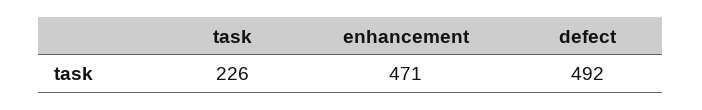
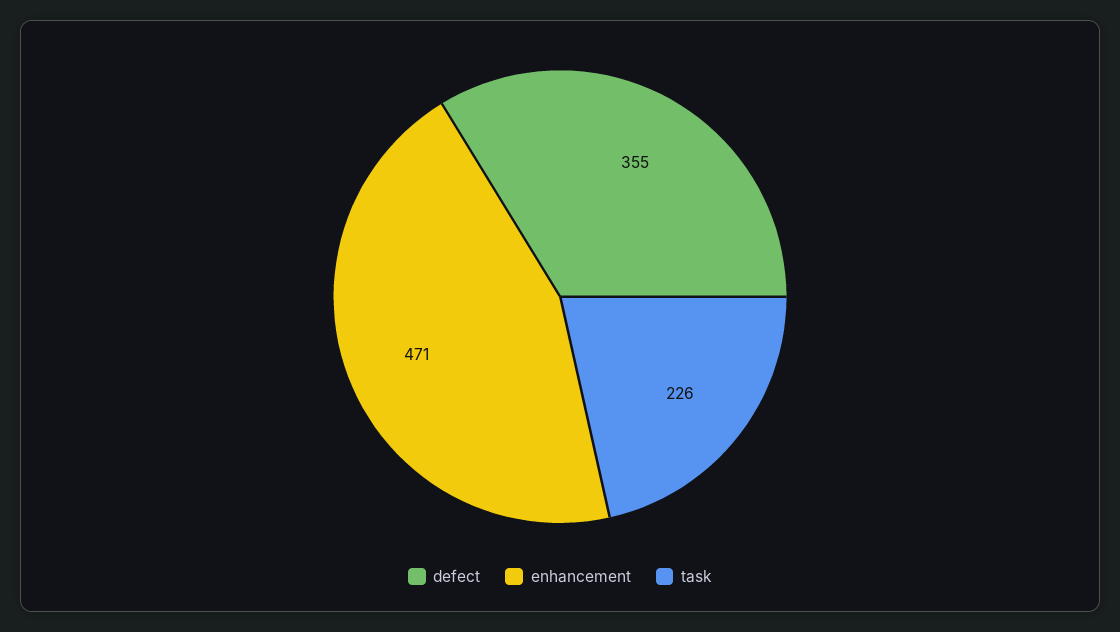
  {
    "task": 226,
    "enhancement": 471,
-   "defect": 492
+   "defect": 355
  }

